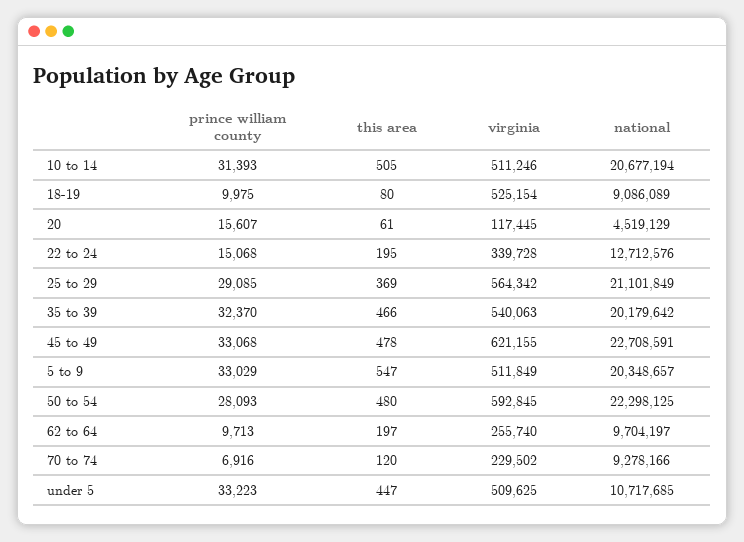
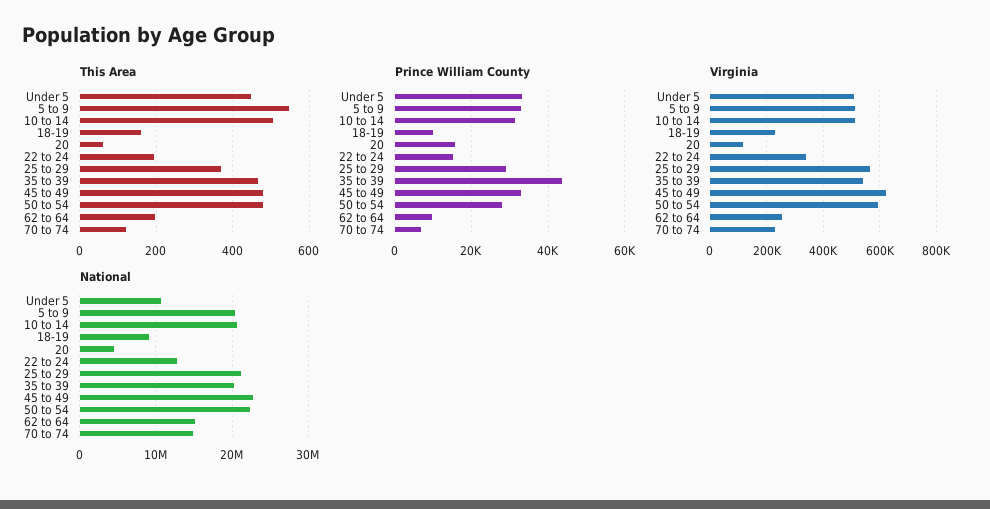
  {
    "prince william county": {
      "10 to 14": 31393,
      "18-19": 9975,
      "20": 15607,
      "22 to 24": 15068,
      "25 to 29": 29085,
-     "35 to 39": 32370,
+     "35 to 39": 44000,
      "45 to 49": 33068,
      "5 to 9": 33029,
      "50 to 54": 28093,
      "62 to 64": 9713,
      "70 to 74": 6916,
      "under 5": 33223
    },
    "this area": {
      "10 to 14": 505,
-     "18-19": 80,
+     "18-19": 160,
      "20": 61,
      "22 to 24": 195,
      "25 to 29": 369,
      "35 to 39": 466,
      "45 to 49": 478,
      "5 to 9": 547,
      "50 to 54": 480,
      "62 to 64": 197,
      "70 to 74": 120,
      "under 5": 447
    },
    "virginia": {
      "10 to 14": 511246,
-     "18-19": 525154,
+     "18-19": 225000,
      "20": 117445,
      "22 to 24": 339728,
      "25 to 29": 564342,
      "35 to 39": 540063,
      "45 to 49": 621155,
      "5 to 9": 511849,
      "50 to 54": 592845,
      "62 to 64": 255740,
      "70 to 74": 229502,
      "under 5": 509625
    },
    "national": {
      "10 to 14": 20677194,
      "18-19": 9086089,
      "20": 4519129,
      "22 to 24": 12712576,
      "25 to 29": 21101849,
      "35 to 39": 20179642,
      "45 to 49": 22708591,
      "5 to 9": 20348657,
      "50 to 54": 22298125,
-     "62 to 64": 9704197,
+     "62 to 64": 15000000,
-     "70 to 74": 9278166,
+     "70 to 74": 15000000,
      "under 5": 10717685
    }
  }

